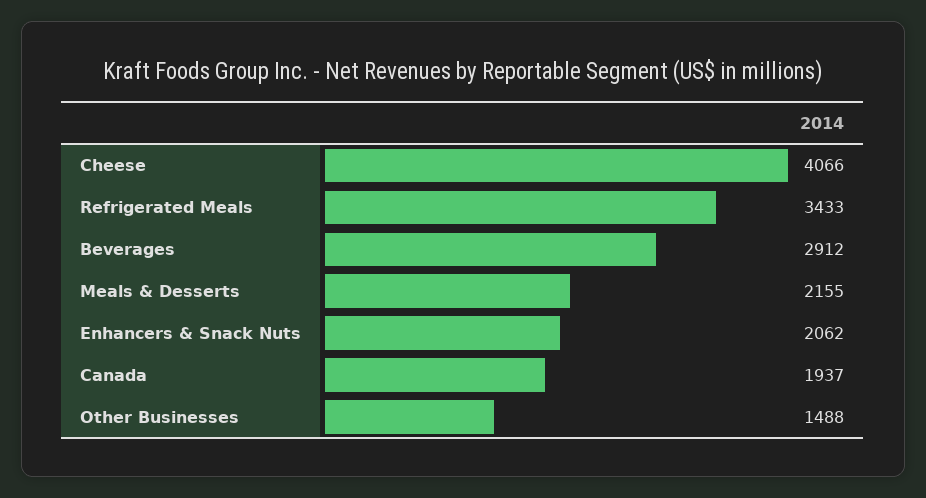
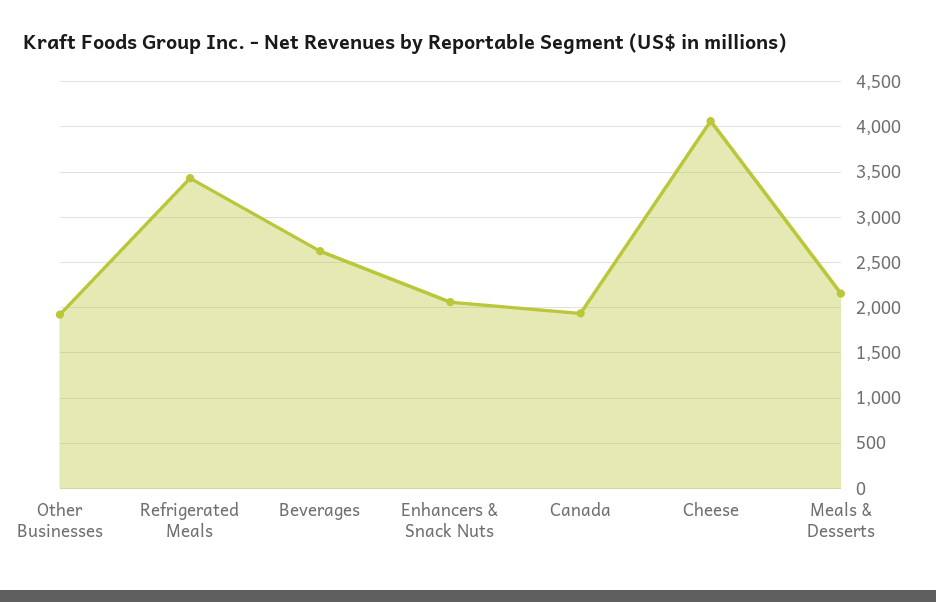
  {
    "Cheese": 4066,
    "Refrigerated Meals": 3433,
-   "Beverages": 2912,
+   "Beverages": 2600,
    "Meals & Desserts": 2155,
    "Enhancers & Snack Nuts": 2062,
    "Canada": 1937,
-   "Other Businesses": 1488
+   "Other Businesses": 1900
  }

